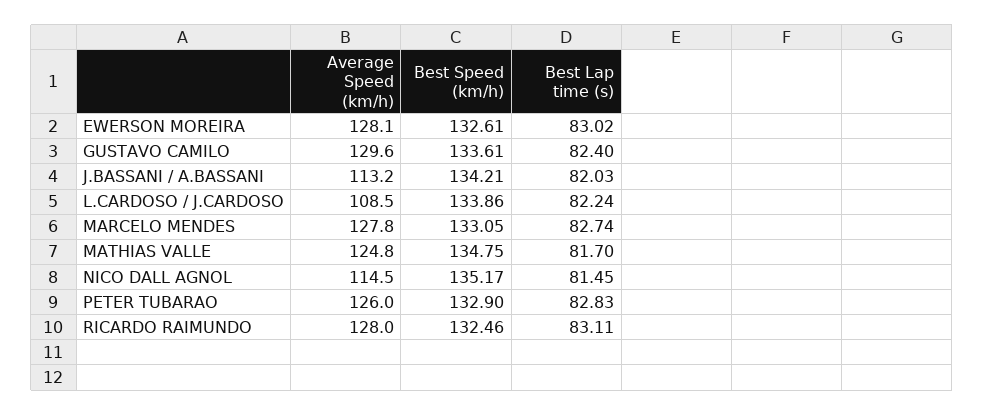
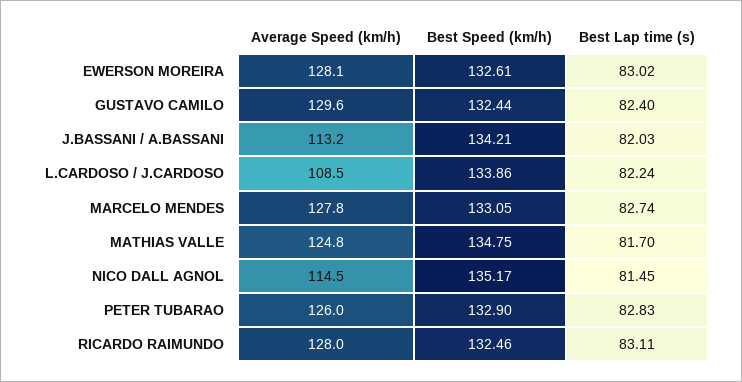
  {
    "Average Speed (km/h)": {
      "EWERSON MOREIRA": 128.1,
      "GUSTAVO CAMILO": 129.6,
      "J.BASSANI / A.BASSANI": 113.2,
      "L.CARDOSO / J.CARDOSO": 108.5,
      "MARCELO MENDES": 127.8,
      "MATHIAS VALLE": 124.8,
      "NICO DALL AGNOL": 114.5,
      "PETER TUBARAO": 126,
      "RICARDO RAIMUNDO": 128
    },
    "Best Speed (km/h)": {
      "EWERSON MOREIRA": 132.61,
-     "GUSTAVO CAMILO": 133.61,
+     "GUSTAVO CAMILO": 132.44,
      "J.BASSANI / A.BASSANI": 134.21,
      "L.CARDOSO / J.CARDOSO": 133.86,
      "MARCELO MENDES": 133.05,
      "MATHIAS VALLE": 134.75,
      "NICO DALL AGNOL": 135.17,
      "PETER TUBARAO": 132.9,
      "RICARDO RAIMUNDO": 132.46
    },
    "Best Lap time (s)": {
      "EWERSON MOREIRA": 83.02,
      "GUSTAVO CAMILO": 82.4,
      "J.BASSANI / A.BASSANI": 82.03,
      "L.CARDOSO / J.CARDOSO": 82.24,
      "MARCELO MENDES": 82.74,
      "MATHIAS VALLE": 81.7,
      "NICO DALL AGNOL": 81.45,
      "PETER TUBARAO": 82.83,
      "RICARDO RAIMUNDO": 83.11
    }
  }

